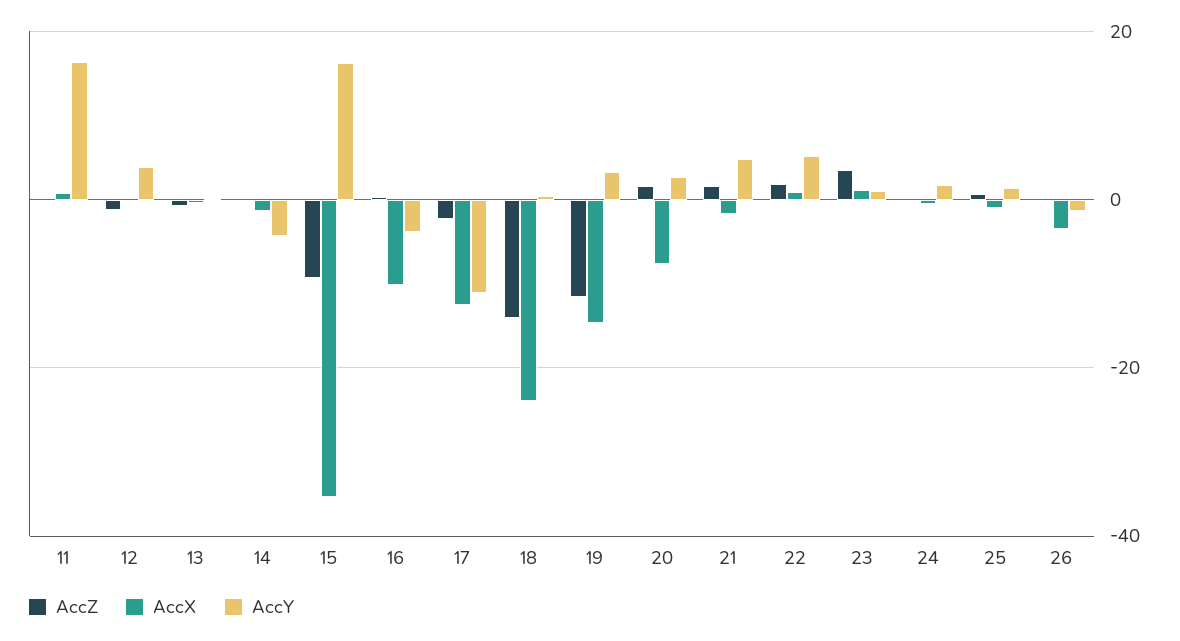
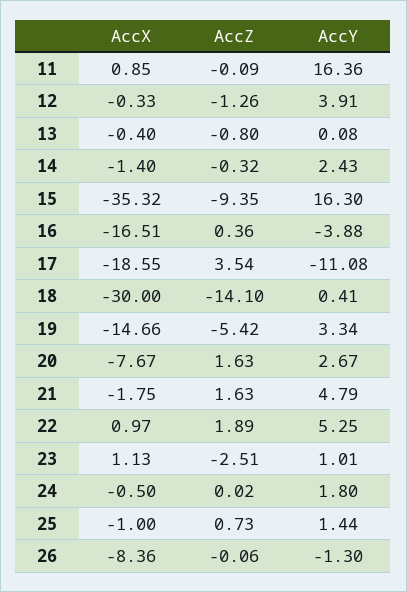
  {
    "AccZ": {
      "11": -0.09,
      "12": -1.26,
      "13": -0.8,
      "14": -0.32,
      "15": -9.35,
      "16": 0.36,
-     "17": -2,
+     "17": 3.54,
      "18": -14.1,
-     "19": -12,
+     "19": -5.42,
      "20": 1.63,
      "21": 1.63,
      "22": 1.89,
-     "23": 4,
+     "23": -2.51,
      "24": 0.02,
      "25": 0.73,
      "26": -0.06
    },
    "AccX": {
      "11": 0.85,
      "12": -0.33,
      "13": -0.4,
      "14": -1.4,
      "15": -35.32,
-     "16": -10,
+     "16": -16.51,
-     "17": -12,
+     "17": -18.55,
-     "18": -24,
+     "18": -30,
      "19": -14.66,
      "20": -7.67,
      "21": -1.75,
      "22": 0.97,
      "23": 1.13,
      "24": -0.5,
      "25": -1,
-     "26": -4
+     "26": -8.36
    },
    "AccY": {
      "11": 16.36,
      "12": 3.91,
      "13": 0.08,
-     "14": -4,
+     "14": 2.43,
      "15": 16.3,
      "16": -3.88,
      "17": -11.08,
      "18": 0.41,
      "19": 3.34,
      "20": 2.67,
      "21": 4.79,
      "22": 5.25,
      "23": 1.01,
      "24": 1.8,
      "25": 1.44,
      "26": -1.3
    }
  }

